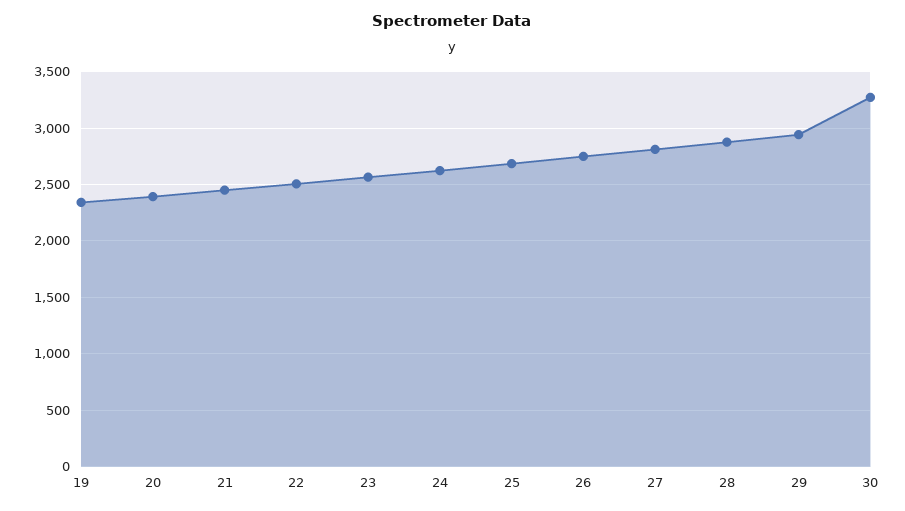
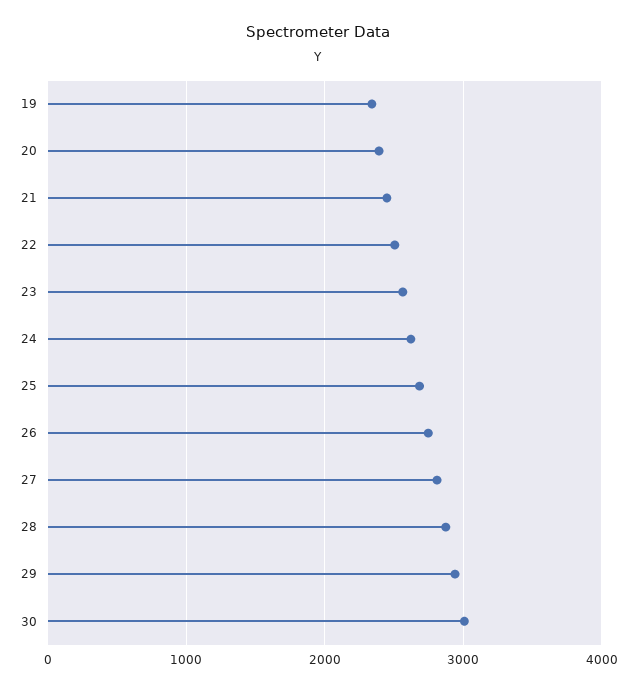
  {
    "19": 2300,
    "20": 2400,
    "21": 2400,
    "22": 2500,
    "23": 2600,
    "24": 2600,
    "25": 2700,
    "26": 2700,
    "27": 2800,
    "28": 2900,
    "29": 2900,
-   "30": 3300
+   "30": 3000
  }

